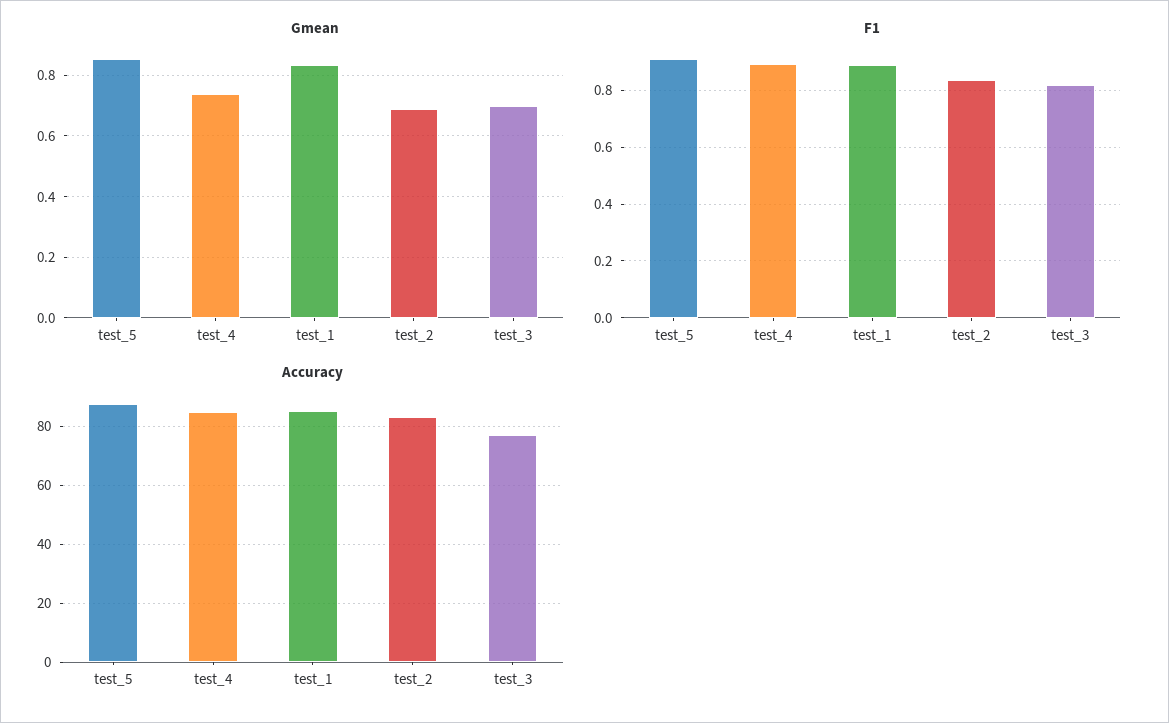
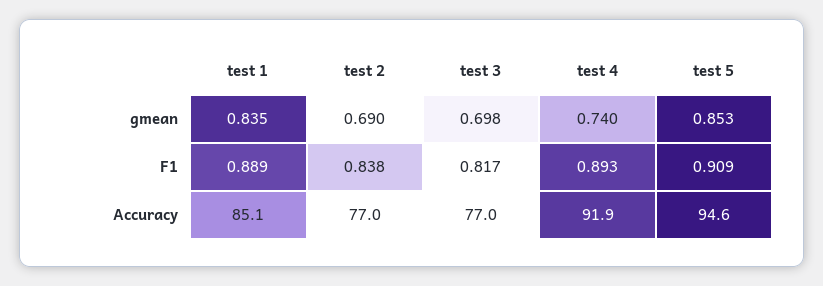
  {
    "Gmean": {
      "test_5": 0.853,
      "test_4": 0.74,
      "test_1": 0.835,
      "test_2": 0.69,
      "test_3": 0.698
    },
    "F1": {
      "test_5": 0.909,
      "test_4": 0.893,
      "test_1": 0.889,
      "test_2": 0.838,
      "test_3": 0.817
    },
    "Accuracy": {
-     "test_5": 87.5,
+     "test_5": 94.6,
-     "test_4": 85,
+     "test_4": 91.9,
      "test_1": 85.1,
-     "test_2": 82.5,
+     "test_2": 77,
      "test_3": 77
    }
  }

